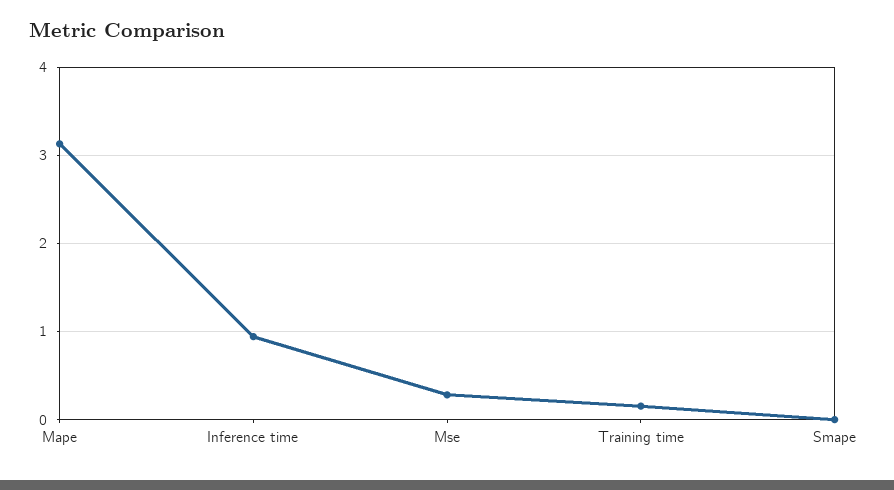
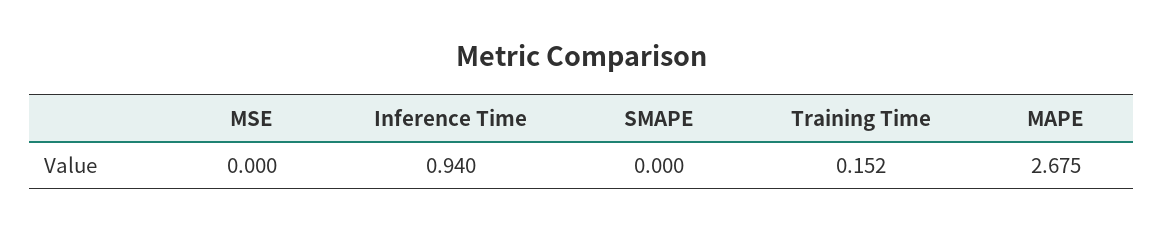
  {
-   "Mape": 3.1,
+   "Mape": 2.675,
    "Inference time": 0.94,
-   "Mse": 0.3,
+   "Mse": 0,
    "Training time": 0.152,
    "Smape": 0
  }

